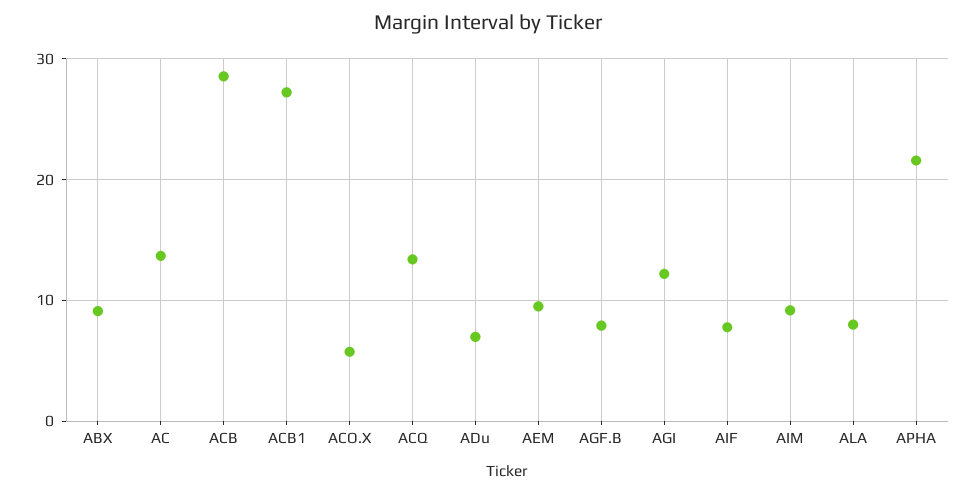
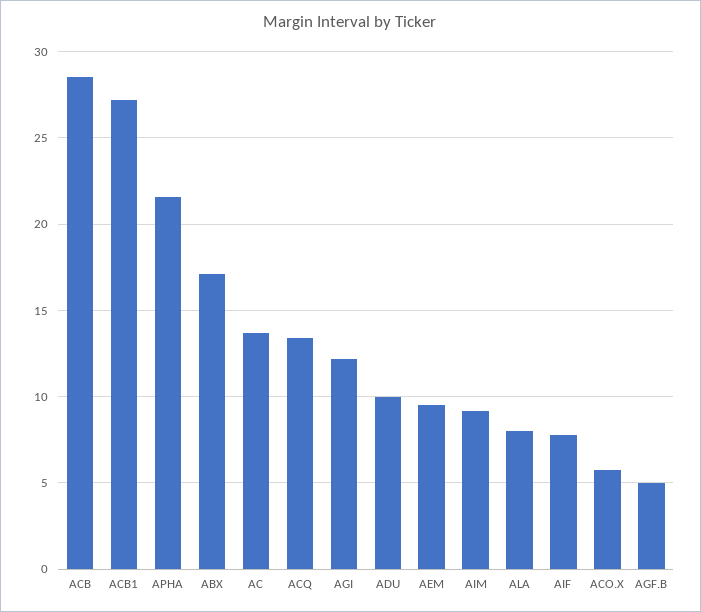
  {
-   "ABX": 9,
+   "ABX": 17,
    "AC": 13.5,
    "ACB": 28.5,
    "ACB1": 27,
    "ACO.X": 6,
    "ACQ": 13.5,
-   "ADu": 7,
+   "ADu": 10,
    "AEM": 9.5,
-   "AGF.B": 8,
+   "AGF.B": 5,
    "AGI": 12,
    "AIF": 8,
    "AIM": 9,
    "ALA": 8,
    "APHA": 21.5
  }

